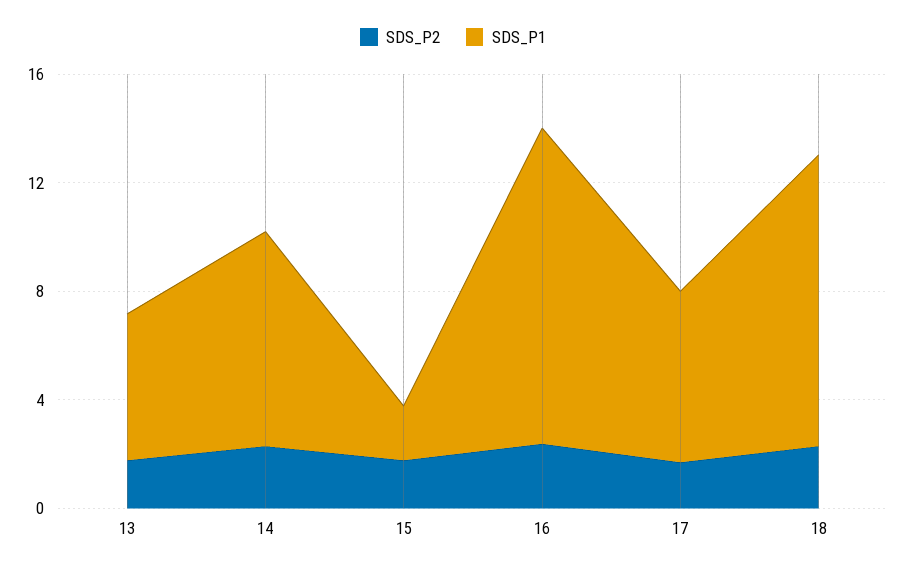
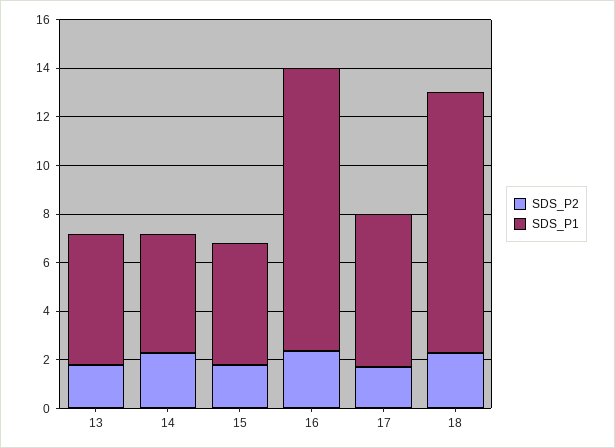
  {
    "SDS_P2": {
      "13": 2,
      "14": 2.5,
      "15": 2,
      "16": 2.5,
      "17": 1.5,
      "18": 2.5
    },
    "SDS_P1": {
      "13": 5.5,
-     "14": 8,
+     "14": 5,
-     "15": 2,
+     "15": 5,
      "16": 11.5,
      "17": 6.5,
      "18": 10.5
    }
  }

